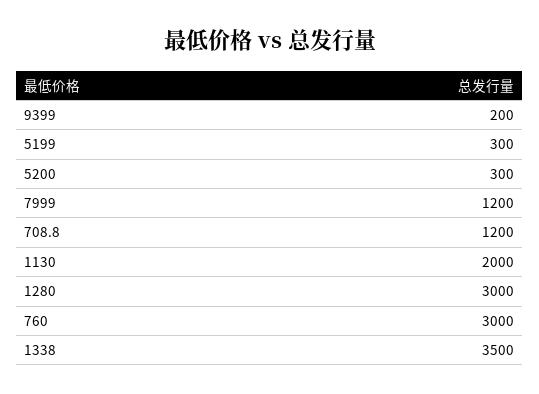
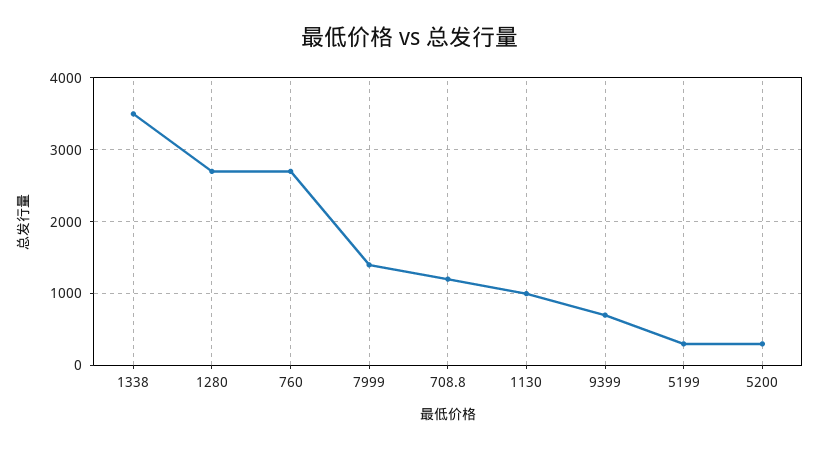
  {
-   "9399": 200,
+   "9399": 700,
    "5199": 300,
    "5200": 300,
-   "7999": 1200,
+   "7999": 1400,
    "708.8": 1200,
-   "1130": 2000,
+   "1130": 1000,
-   "1280": 3000,
+   "1280": 2700,
-   "760": 3000,
+   "760": 2700,
    "1338": 3500
  }

